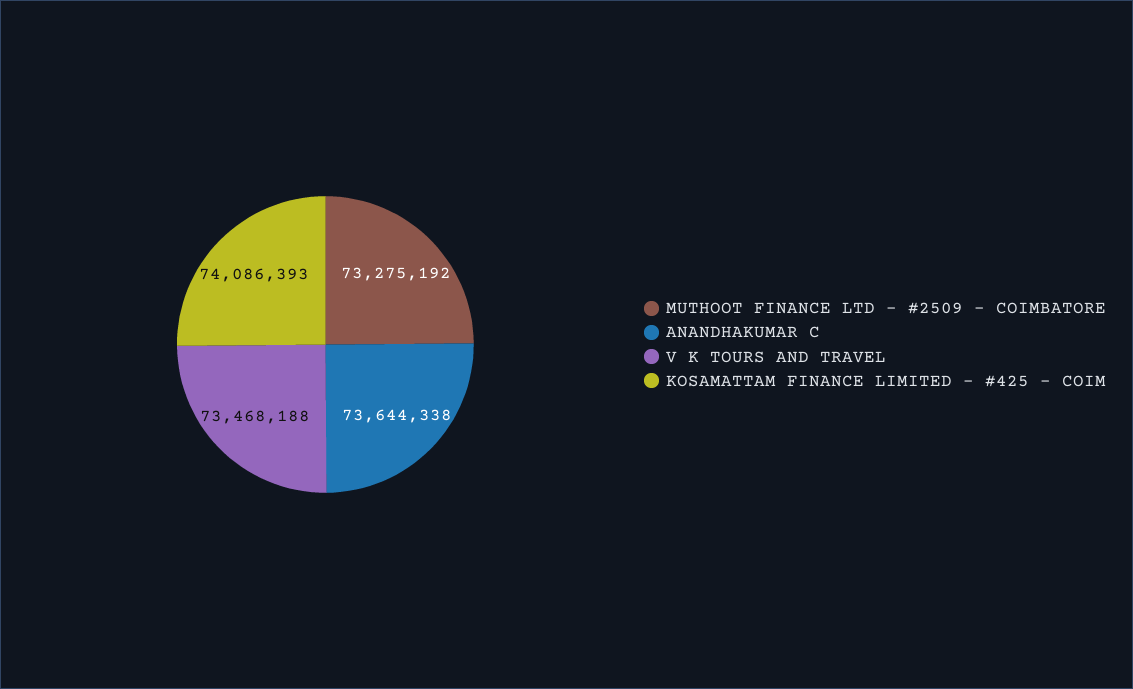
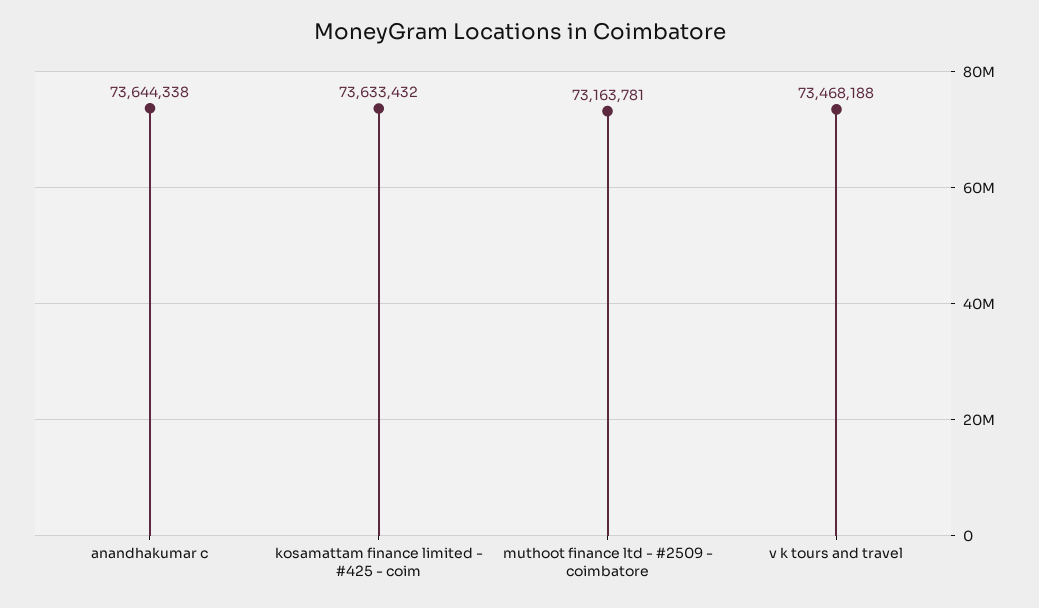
  {
-   "MUTHOOT FINANCE LTD - #2509 - COIMBATORE": 73275192,
+   "MUTHOOT FINANCE LTD - #2509 - COIMBATORE": 73163781,
    "ANANDHAKUMAR C": 73644338,
    "V K TOURS AND TRAVEL": 73468188,
-   "KOSAMATTAM FINANCE LIMITED - #425 - COIM": 74086393
+   "KOSAMATTAM FINANCE LIMITED - #425 - COIM": 73633432
  }

